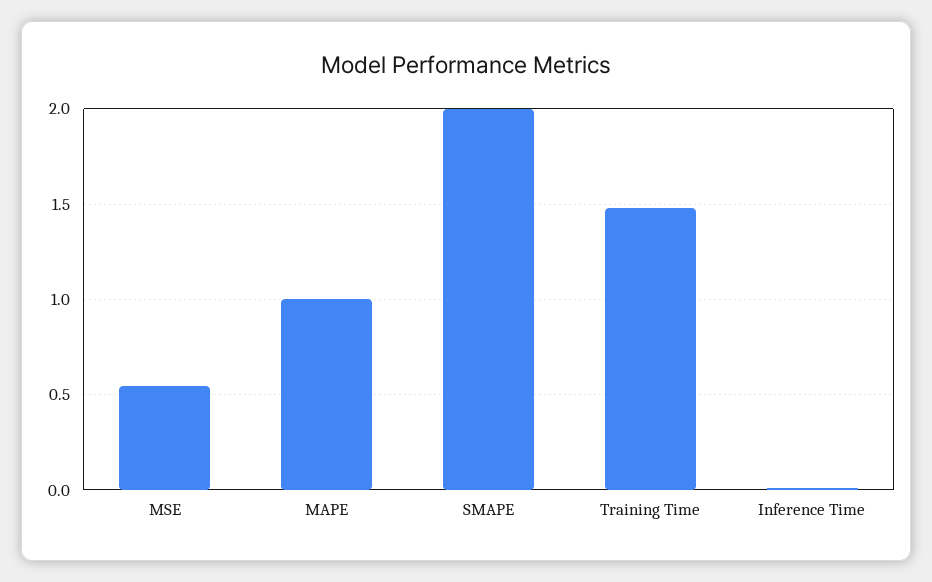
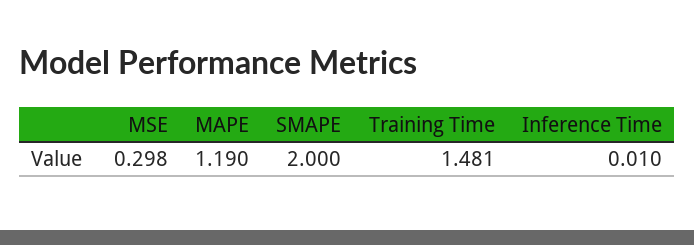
  {
-   "MSE": 0.55,
+   "MSE": 0.298,
-   "MAPE": 1,
+   "MAPE": 1.19,
    "SMAPE": 2,
    "Training Time": 1.481,
    "Inference Time": 0.01
  }

